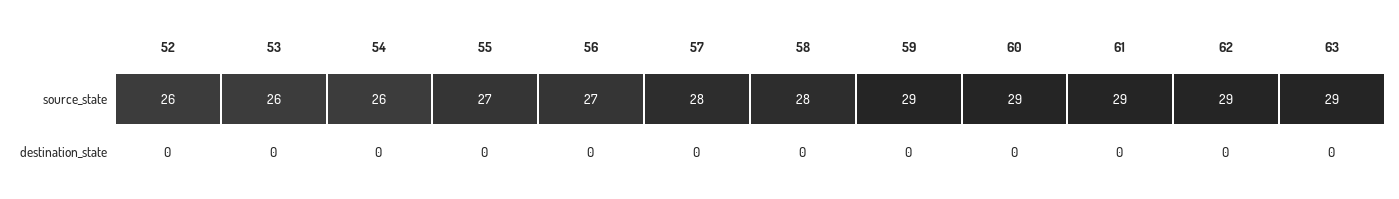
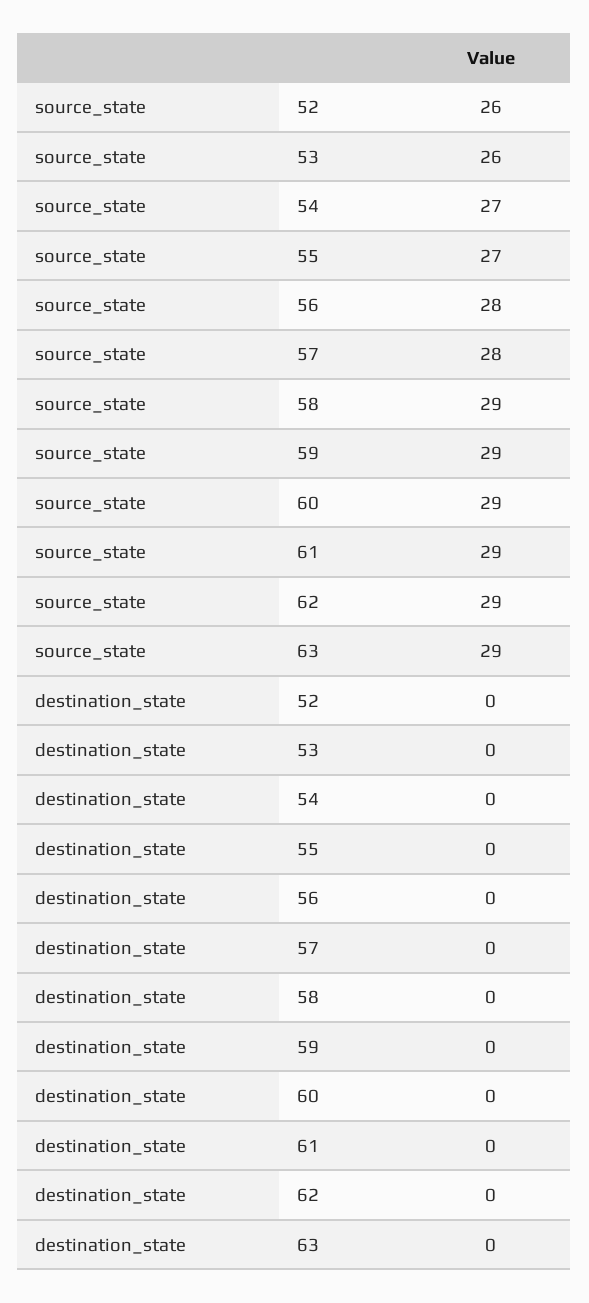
  {
    "52": {
      "source_state": 26,
      "destination_state": 0
    },
    "53": {
      "source_state": 26,
      "destination_state": 0
    },
    "54": {
-     "source_state": 26,
+     "source_state": 27,
      "destination_state": 0
    },
    "55": {
      "source_state": 27,
      "destination_state": 0
    },
    "56": {
-     "source_state": 27,
+     "source_state": 28,
      "destination_state": 0
    },
    "57": {
      "source_state": 28,
      "destination_state": 0
    },
    "58": {
-     "source_state": 28,
+     "source_state": 29,
      "destination_state": 0
    },
    "59": {
      "source_state": 29,
      "destination_state": 0
    },
    "60": {
      "source_state": 29,
      "destination_state": 0
    },
    "61": {
      "source_state": 29,
      "destination_state": 0
    },
    "62": {
      "source_state": 29,
      "destination_state": 0
    },
    "63": {
      "source_state": 29,
      "destination_state": 0
    }
  }

